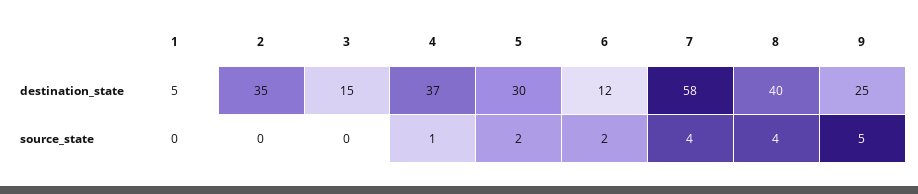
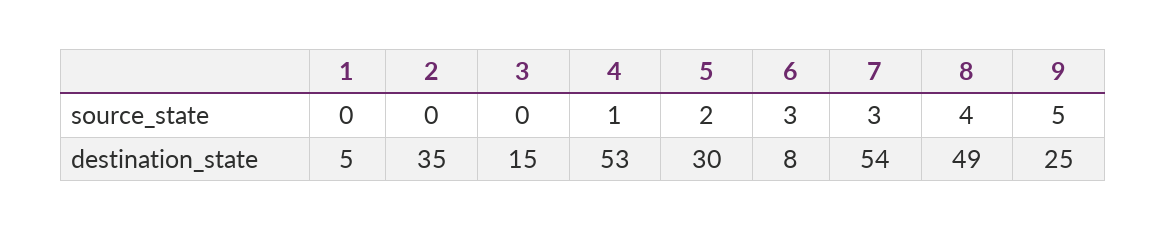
  {
    "1": {
      "destination_state": 5,
      "source_state": 0
    },
    "2": {
      "destination_state": 35,
      "source_state": 0
    },
    "3": {
      "destination_state": 15,
      "source_state": 0
    },
    "4": {
-     "destination_state": 37,
+     "destination_state": 53,
      "source_state": 1
    },
    "5": {
      "destination_state": 30,
      "source_state": 2
    },
    "6": {
-     "destination_state": 12,
+     "destination_state": 8,
-     "source_state": 2
+     "source_state": 3
    },
    "7": {
-     "destination_state": 58,
+     "destination_state": 54,
-     "source_state": 4
+     "source_state": 3
    },
    "8": {
-     "destination_state": 40,
+     "destination_state": 49,
      "source_state": 4
    },
    "9": {
      "destination_state": 25,
      "source_state": 5
    }
  }

